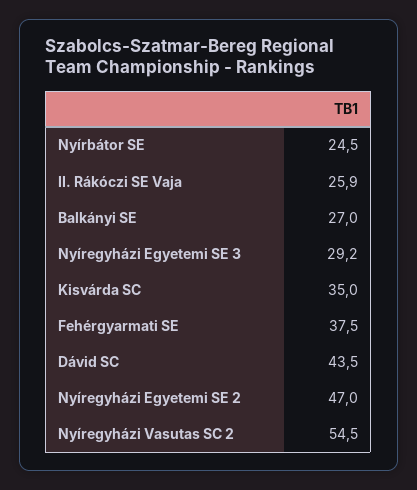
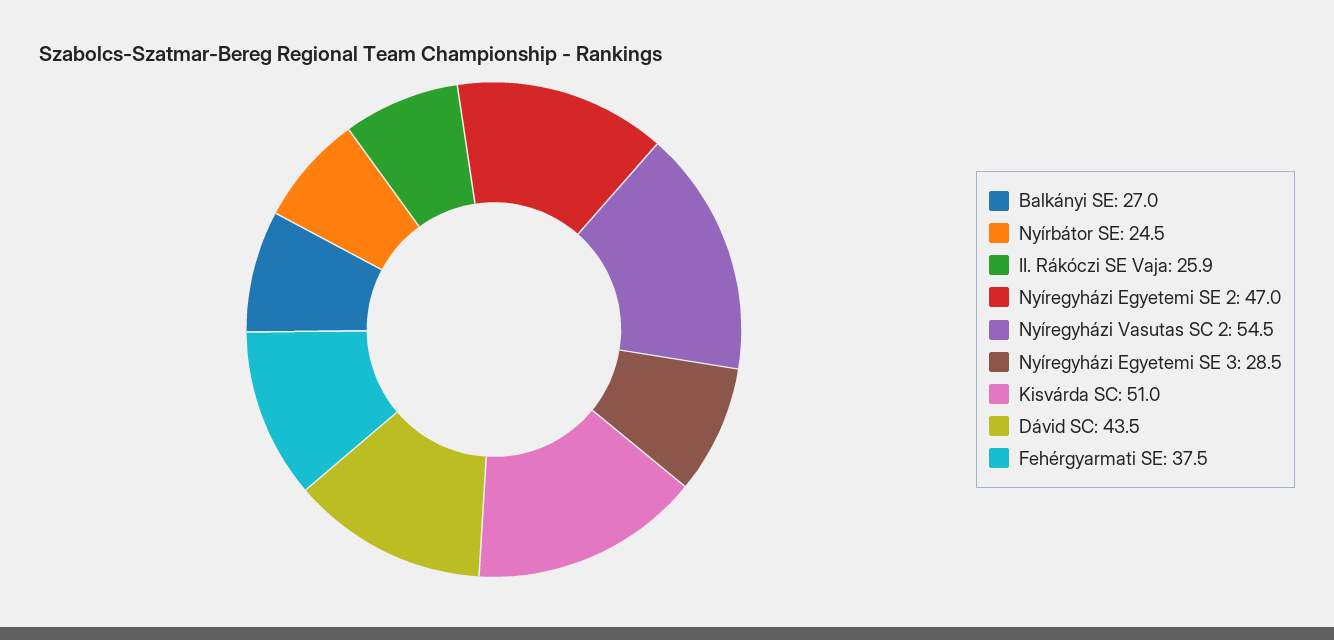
  {
    "Nyírbátor SE": 24.5,
    "II. Rákóczi SE Vaja": 25.9,
    "Balkányi SE": 27,
-   "Nyíregyházi Egyetemi SE 3": 29.2,
+   "Nyíregyházi Egyetemi SE 3": 28.5,
-   "Kisvárda SC": 35,
+   "Kisvárda SC": 51,
    "Fehérgyarmati SE": 37.5,
    "Dávid SC": 43.5,
    "Nyíregyházi Egyetemi SE 2": 47,
    "Nyíregyházi Vasutas SC 2": 54.5
  }

